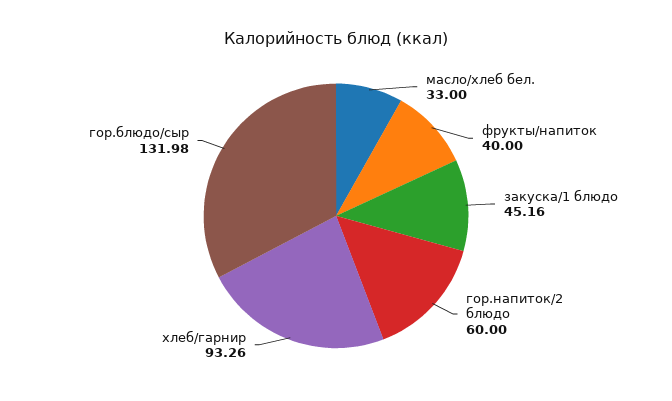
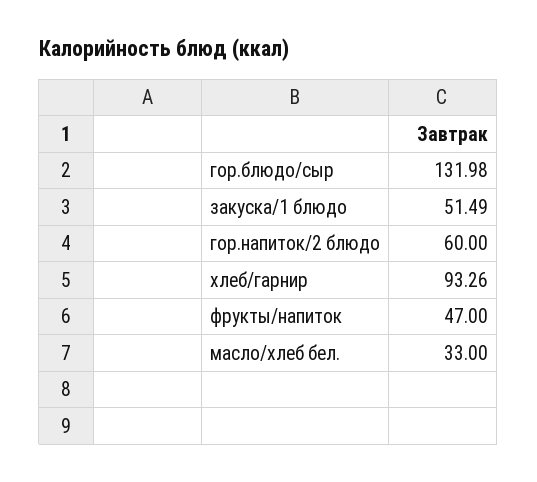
  {
    "масло/хлеб бел.": 33,
-   "фрукты/напиток": 40,
+   "фрукты/напиток": 47,
-   "закуска/1 блюдо": 45.16,
+   "закуска/1 блюдо": 51.49,
    "гор.напиток/2 блюдо": 60,
    "хлеб/гарнир": 93.26,
    "гор.блюдо/сыр": 131.98
  }

